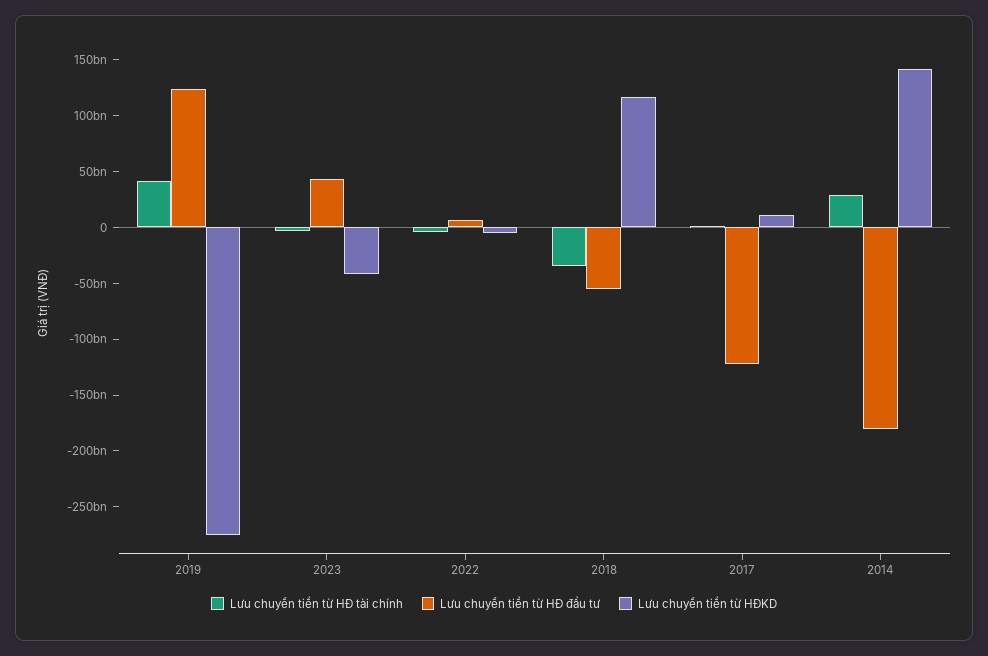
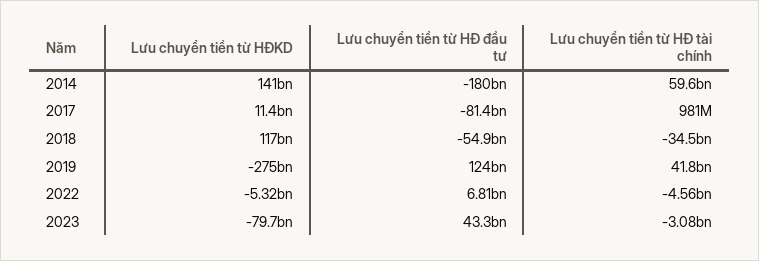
  {
    "Lưu chuyển tiền từ HĐ tài chính": {
      "2019": 41800000000,
      "2023": -3080000000,
      "2022": -4560000000,
      "2018": -34500000000,
      "2017": 981000000,
-     "2014": 30000000000
+     "2014": 59600000000
    },
    "Lưu chuyển tiền từ HĐ đầu tư": {
      "2019": 124000000000,
      "2023": 43300000000,
      "2022": 6810000000,
      "2018": -54900000000,
-     "2017": -120000000000,
+     "2017": -81400000000,
      "2014": -180000000000
    },
    "Lưu chuyển tiền từ HĐKD": {
      "2019": -275000000000,
-     "2023": -40000000000,
+     "2023": -79700000000,
      "2022": -5320000000,
      "2018": 117000000000,
      "2017": 11400000000,
      "2014": 141000000000
    }
  }

